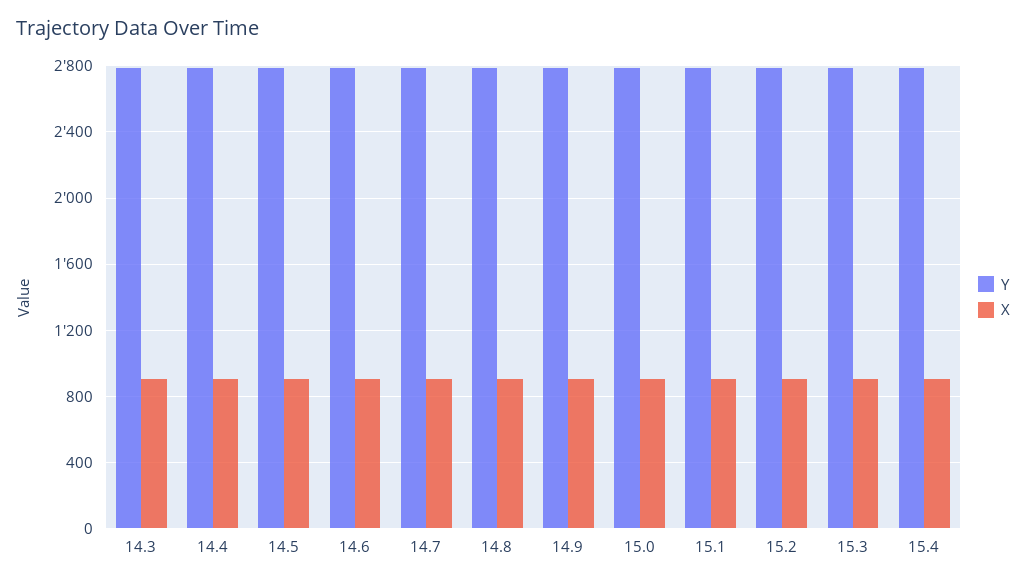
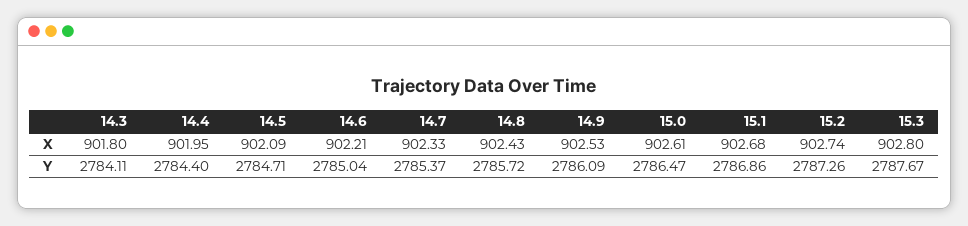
  {
    "Y": {
      "14.3": 2784.11,
      "14.4": 2784.4,
      "14.5": 2784.71,
      "14.6": 2785.04,
      "14.7": 2785.37,
      "14.8": 2785.72,
      "14.9": 2786.09,
      "15.0": 2786.47,
      "15.1": 2786.86,
      "15.2": 2787.26,
-     "15.3": 2787.67,
+     "15.3": 2787.67
-     "15.4": 2800
    },
    "X": {
      "14.3": 901.8,
      "14.4": 901.95,
      "14.5": 902.09,
      "14.6": 902.21,
      "14.7": 902.33,
      "14.8": 902.43,
      "14.9": 902.53,
      "15.0": 902.61,
      "15.1": 902.68,
      "15.2": 902.74,
-     "15.3": 902.8,
+     "15.3": 902.8
-     "15.4": 900
    }
  }

